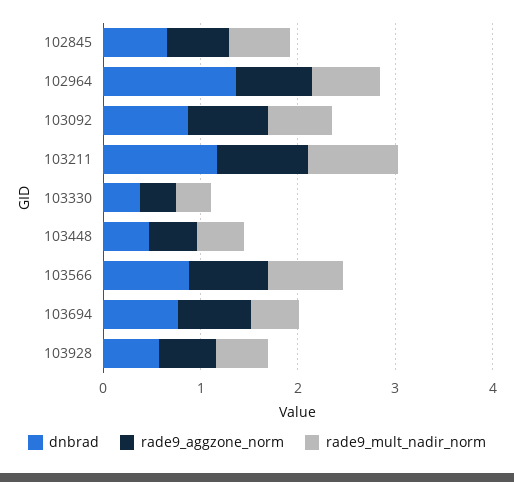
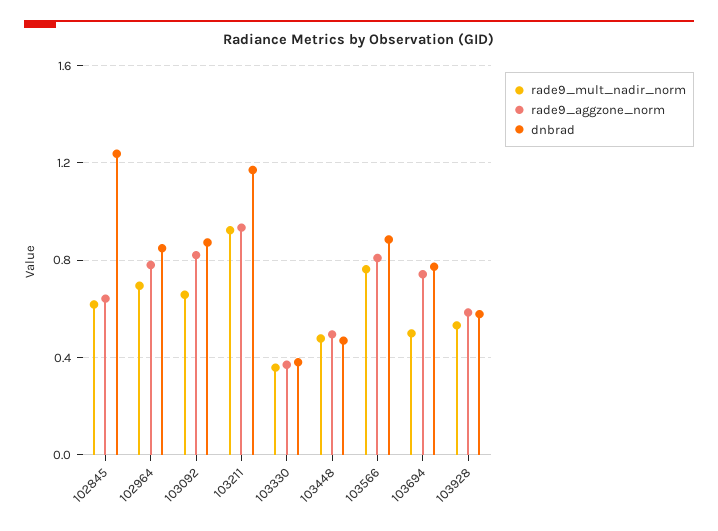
  {
    "dnbrad": {
-     "102845": 0.6,
+     "102845": 1.25,
-     "102964": 1.4,
+     "102964": 0.85,
      "103092": 0.85,
      "103211": 1.15,
      "103330": 0.4,
      "103448": 0.45,
      "103566": 0.9,
      "103694": 0.75,
      "103928": 0.6
    },
    "rade9_aggzone_norm": {
      "102845": 0.65,
      "102964": 0.8,
      "103092": 0.8,
      "103211": 0.95,
      "103330": 0.35,
      "103448": 0.5,
      "103566": 0.8,
      "103694": 0.75,
      "103928": 0.6
    },
    "rade9_mult_nadir_norm": {
      "102845": 0.6,
      "102964": 0.7,
      "103092": 0.65,
      "103211": 0.9,
      "103330": 0.35,
      "103448": 0.5,
      "103566": 0.75,
      "103694": 0.5,
      "103928": 0.55
    }
  }

